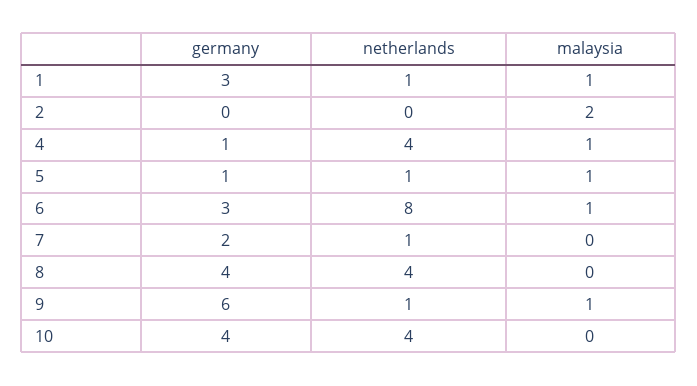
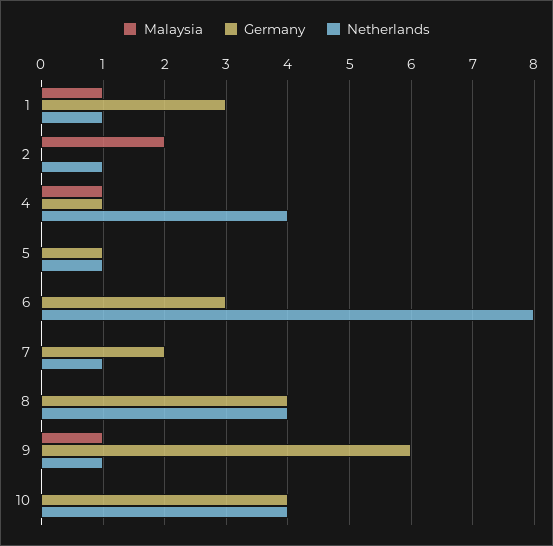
  {
    "germany": {
      "1": 3,
      "2": 0,
      "4": 1,
      "5": 1,
      "6": 3,
      "7": 2,
      "8": 4,
      "9": 6,
      "10": 4
    },
    "netherlands": {
      "1": 1,
-     "2": 0,
+     "2": 1,
      "4": 4,
      "5": 1,
      "6": 8,
      "7": 1,
      "8": 4,
      "9": 1,
      "10": 4
    },
    "malaysia": {
      "1": 1,
      "2": 2,
      "4": 1,
-     "5": 1,
+     "5": 0,
-     "6": 1,
+     "6": 0,
      "7": 0,
      "8": 0,
      "9": 1,
      "10": 0
    }
  }

